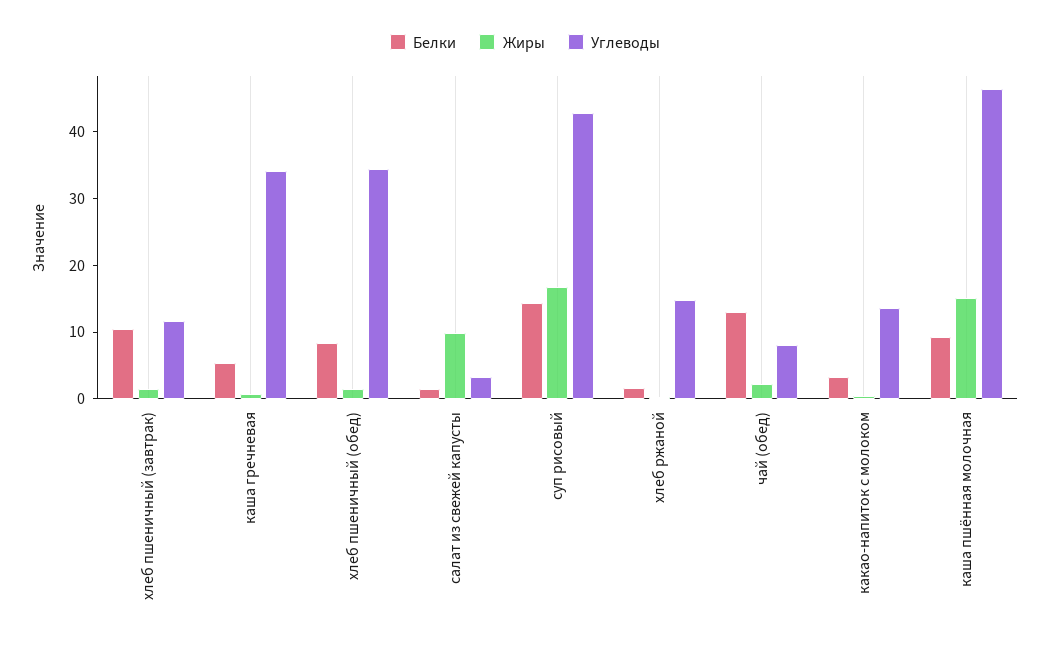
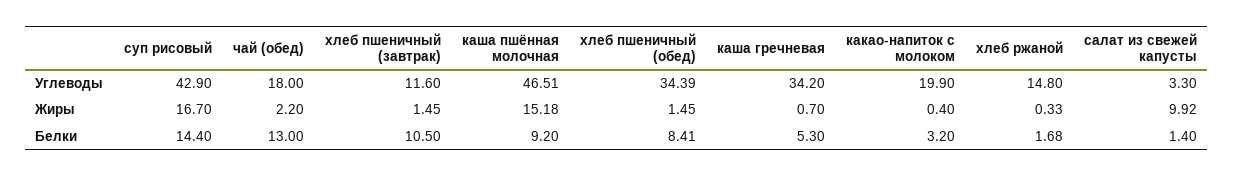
  {
    "Белки": {
      "хлеб пшеничный (завтрак)": 10.5,
      "каша гречневая": 5.3,
      "хлеб пшеничный (обед)": 8.41,
      "салат из свежей капусты": 1.4,
      "суп рисовый": 14.4,
      "хлеб ржаной": 1.68,
      "чай (обед)": 13,
      "какао-напиток с молоком": 3.2,
      "каша пшённая молочная": 9.2
    },
    "Жиры": {
      "хлеб пшеничный (завтрак)": 1.45,
      "каша гречневая": 0.7,
      "хлеб пшеничный (обед)": 1.45,
      "салат из свежей капусты": 9.92,
      "суп рисовый": 16.7,
      "хлеб ржаной": 0.33,
      "чай (обед)": 2.2,
      "какао-напиток с молоком": 0.4,
      "каша пшённая молочная": 15.18
    },
    "Углеводы": {
      "хлеб пшеничный (завтрак)": 11.6,
      "каша гречневая": 34.2,
      "хлеб пшеничный (обед)": 34.39,
      "салат из свежей капусты": 3.3,
      "суп рисовый": 42.9,
      "хлеб ржаной": 14.8,
-     "чай (обед)": 8,
+     "чай (обед)": 18,
-     "какао-напиток с молоком": 14,
+     "какао-напиток с молоком": 19.9,
      "каша пшённая молочная": 46.51
    }
  }

